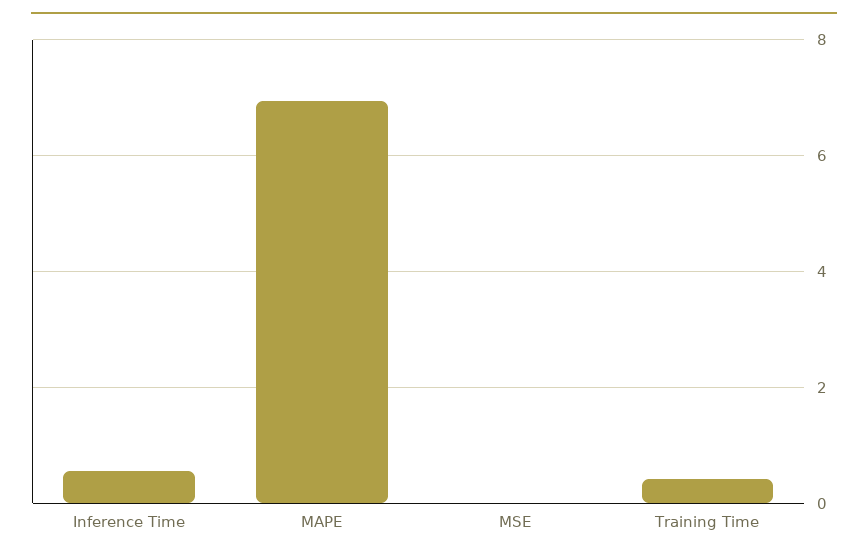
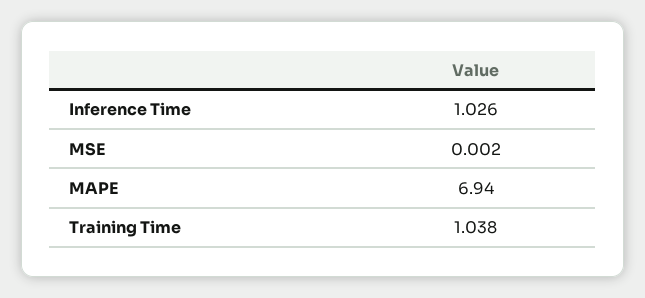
  {
-   "Inference Time": 0.6,
+   "Inference Time": 1.026,
    "MAPE": 6.94,
    "MSE": 0.002,
-   "Training Time": 0.4
+   "Training Time": 1.038
  }

